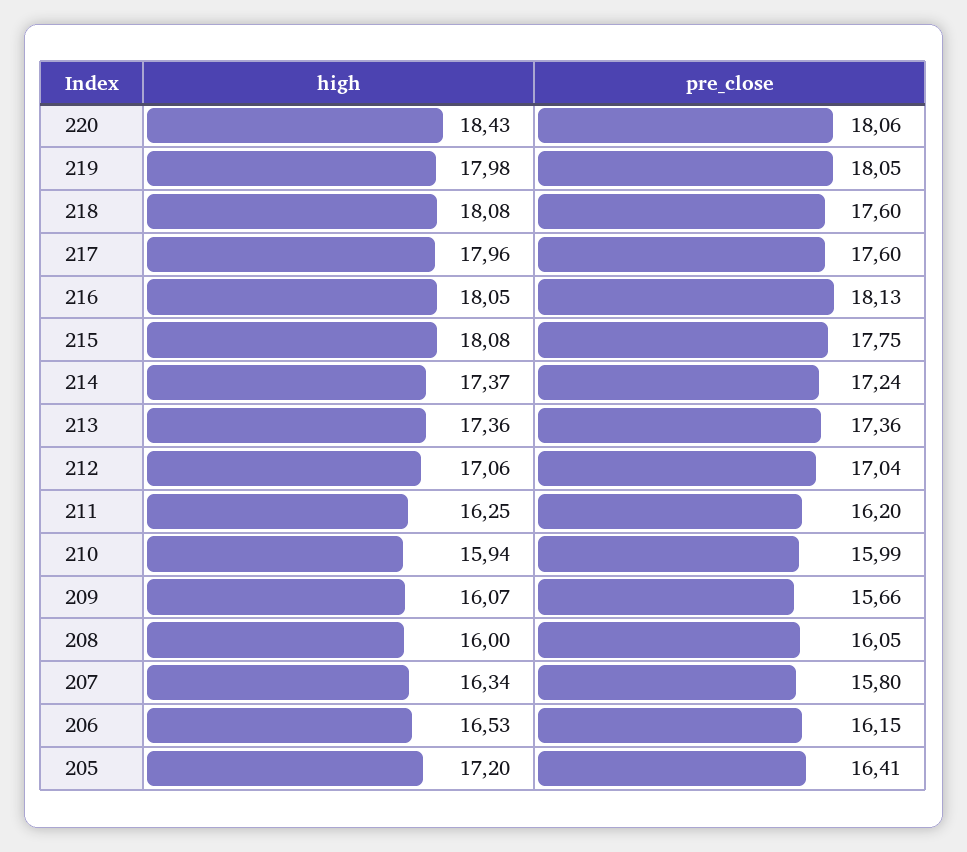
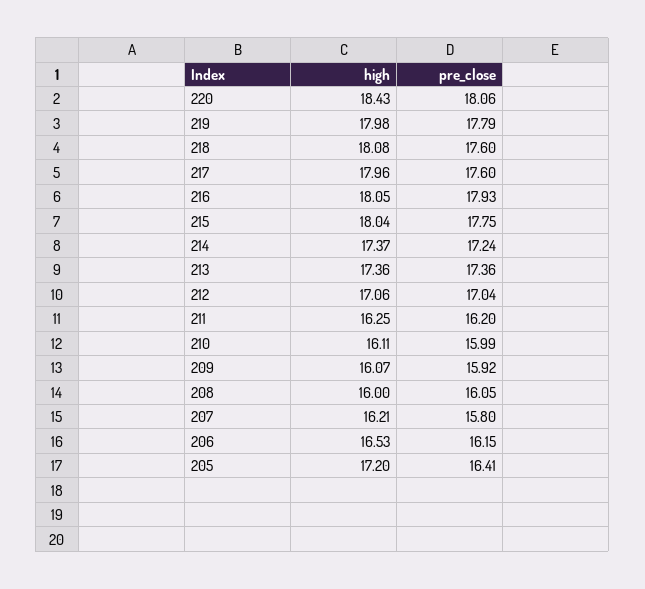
  {
    "high": {
      "220": 18.43,
      "219": 17.98,
      "218": 18.08,
      "217": 17.96,
      "216": 18.05,
-     "215": 18.08,
+     "215": 18.04,
      "214": 17.37,
      "213": 17.36,
      "212": 17.06,
      "211": 16.25,
-     "210": 15.94,
+     "210": 16.11,
      "209": 16.07,
      "208": 16,
-     "207": 16.34,
+     "207": 16.21,
      "206": 16.53,
      "205": 17.2
    },
    "pre_close": {
      "220": 18.06,
-     "219": 18.05,
+     "219": 17.79,
      "218": 17.6,
      "217": 17.6,
-     "216": 18.13,
+     "216": 17.93,
      "215": 17.75,
      "214": 17.24,
      "213": 17.36,
      "212": 17.04,
      "211": 16.2,
      "210": 15.99,
-     "209": 15.66,
+     "209": 15.92,
      "208": 16.05,
      "207": 15.8,
      "206": 16.15,
      "205": 16.41
    }
  }

